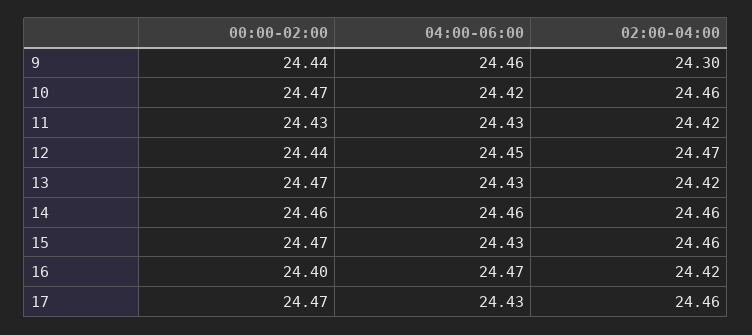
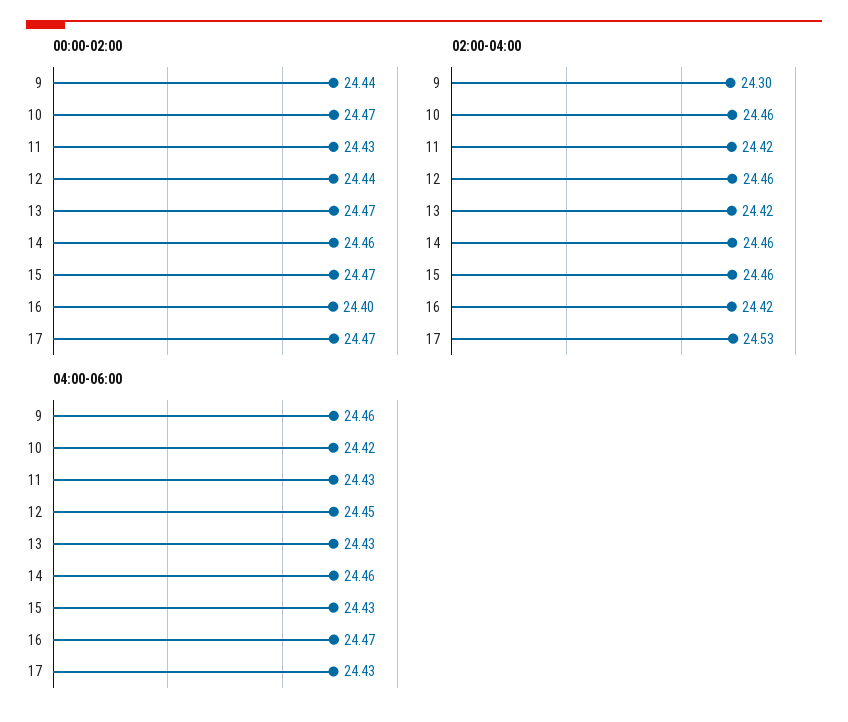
  {
    "00:00-02:00": {
      "9": 24.44,
      "10": 24.47,
      "11": 24.43,
      "12": 24.44,
      "13": 24.47,
      "14": 24.46,
      "15": 24.47,
      "16": 24.4,
      "17": 24.47
    },
    "04:00-06:00": {
      "9": 24.46,
      "10": 24.42,
      "11": 24.43,
      "12": 24.45,
      "13": 24.43,
      "14": 24.46,
      "15": 24.43,
      "16": 24.47,
      "17": 24.43
    },
    "02:00-04:00": {
      "9": 24.3,
      "10": 24.46,
      "11": 24.42,
-     "12": 24.47,
+     "12": 24.46,
      "13": 24.42,
      "14": 24.46,
      "15": 24.46,
      "16": 24.42,
-     "17": 24.46
+     "17": 24.53
    }
  }

